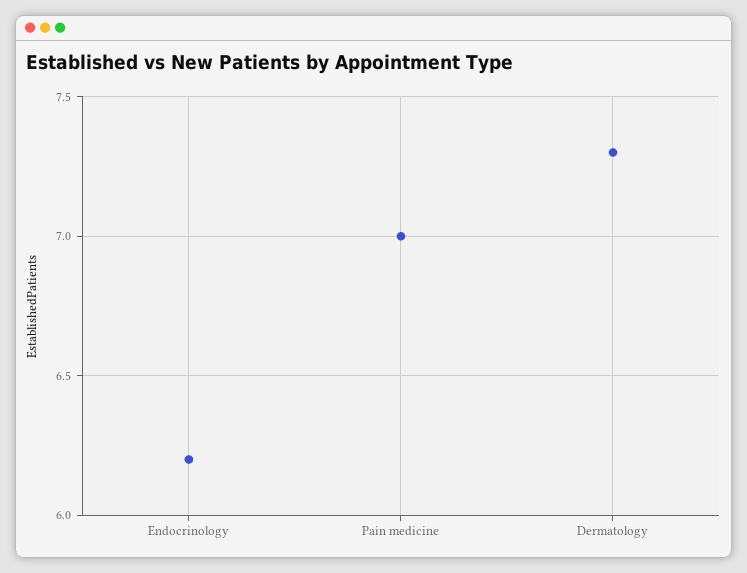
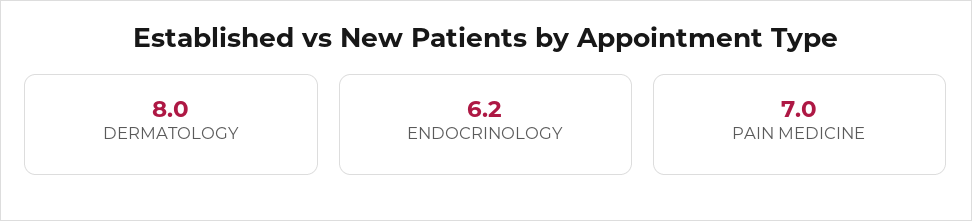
  {
    "Endocrinology": 6.2,
    "Pain medicine": 7,
-   "Dermatology": 7.3
+   "Dermatology": 8
  }

